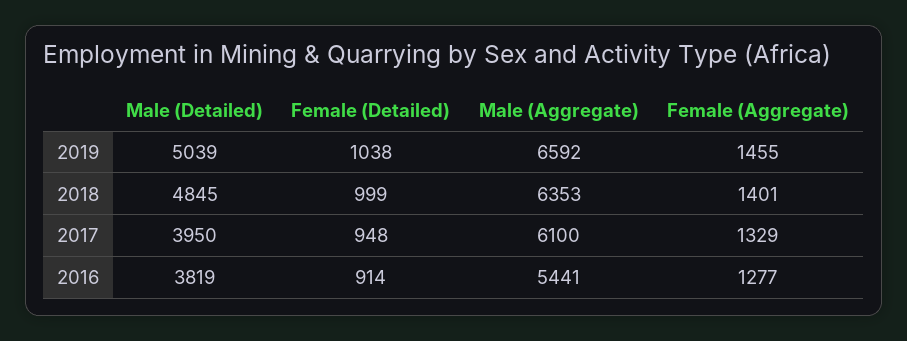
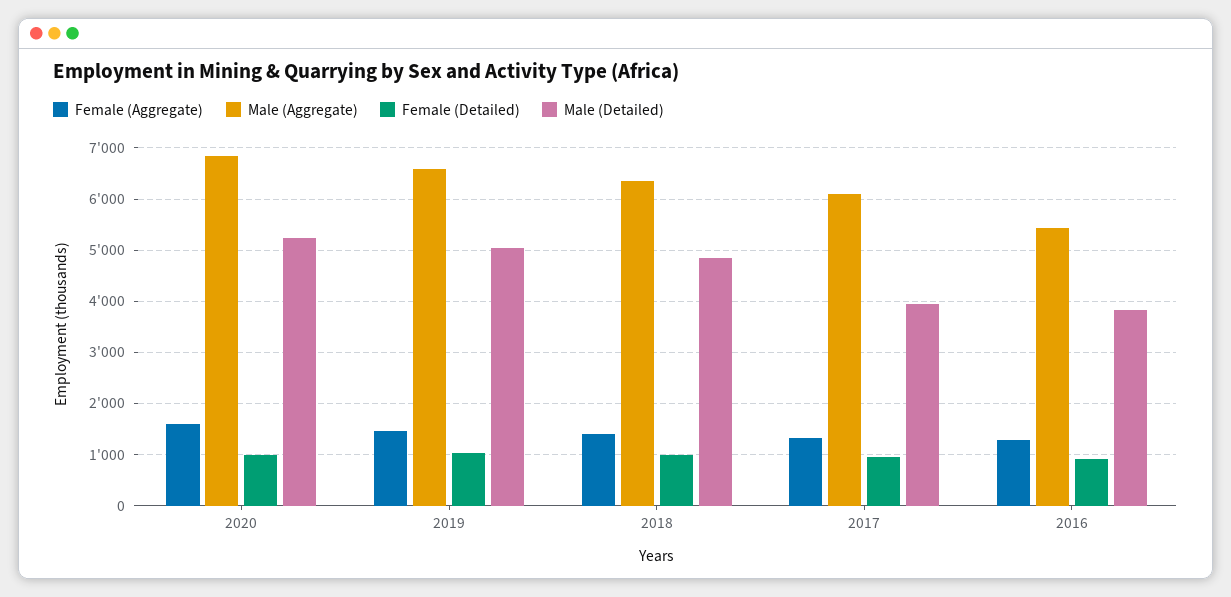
  {
    "Male (Detailed)": {
      "2019": 5039,
      "2018": 4845,
      "2017": 3950,
-     "2016": 3819
+     "2016": 3819,
+     "2020": 5200
    },
    "Female (Detailed)": {
      "2019": 1038,
      "2018": 999,
      "2017": 948,
-     "2016": 914
+     "2016": 914,
+     "2020": 1000
    },
    "Male (Aggregate)": {
      "2019": 6592,
      "2018": 6353,
      "2017": 6100,
-     "2016": 5441
+     "2016": 5441,
+     "2020": 6800
    },
    "Female (Aggregate)": {
      "2019": 1455,
      "2018": 1401,
      "2017": 1329,
-     "2016": 1277
+     "2016": 1277,
+     "2020": 1600
    }
  }

